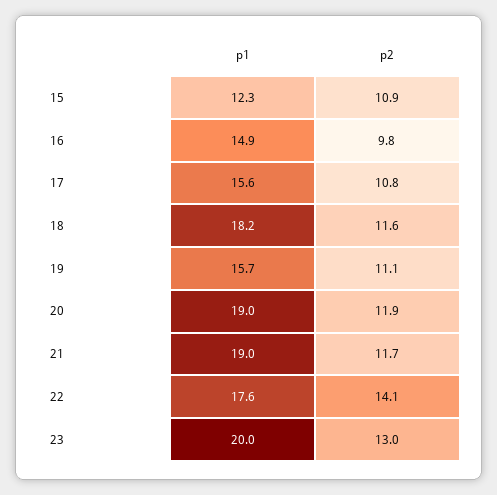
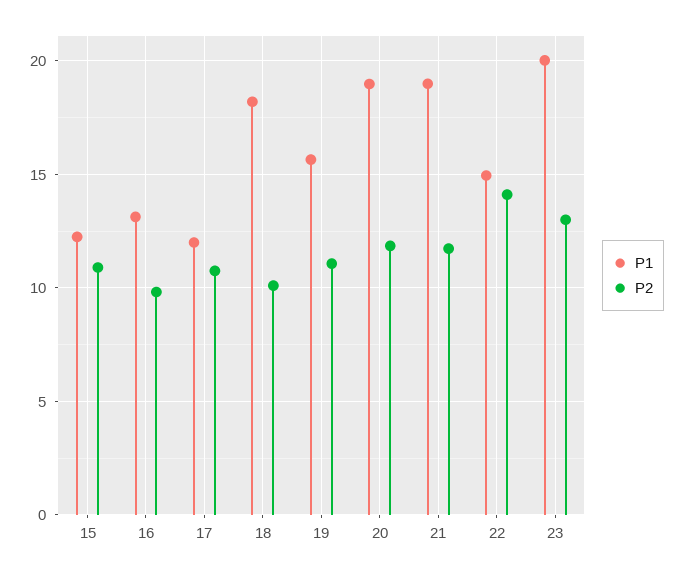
  {
    "p1": {
      "15": 12.3,
-     "16": 14.9,
+     "16": 13,
-     "17": 15.6,
+     "17": 12,
      "18": 18.2,
      "19": 15.7,
      "20": 19,
      "21": 19,
-     "22": 17.6,
+     "22": 15,
      "23": 20
    },
    "p2": {
      "15": 10.9,
      "16": 9.8,
      "17": 10.8,
-     "18": 11.6,
+     "18": 10,
      "19": 11.1,
      "20": 11.9,
      "21": 11.7,
      "22": 14.1,
      "23": 13
    }
  }

